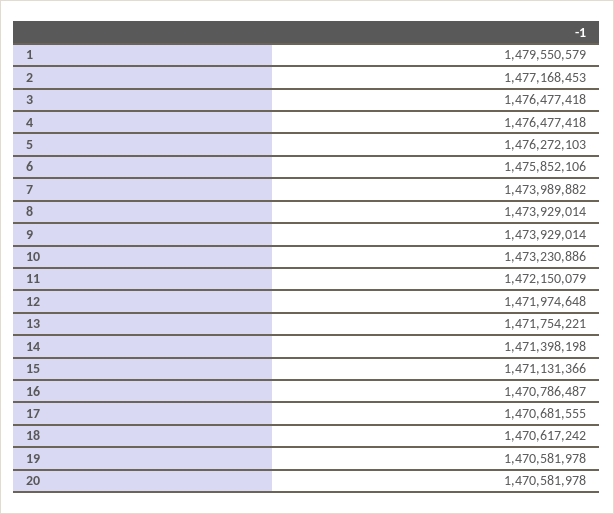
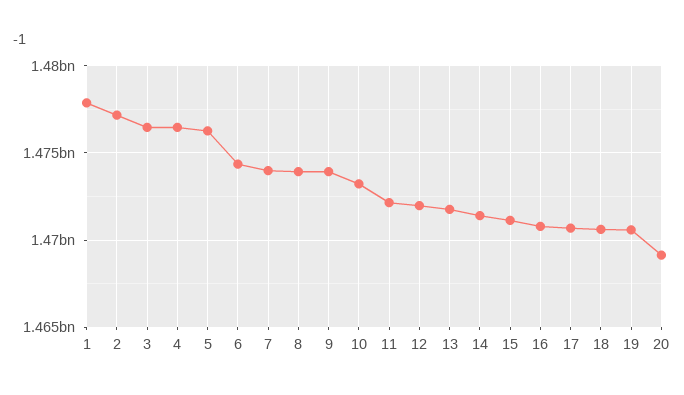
  {
-   "1": 1479550579,
+   "1": 1478000000,
    "2": 1477168453,
    "3": 1476477418,
    "4": 1476477418,
    "5": 1476272103,
-   "6": 1475852106,
+   "6": 1474500000,
    "7": 1473989882,
    "8": 1473929014,
    "9": 1473929014,
    "10": 1473230886,
    "11": 1472150079,
    "12": 1471974648,
    "13": 1471754221,
    "14": 1471398198,
    "15": 1471131366,
    "16": 1470786487,
    "17": 1470681555,
    "18": 1470617242,
    "19": 1470581978,
-   "20": 1470581978
+   "20": 1469000000
  }

